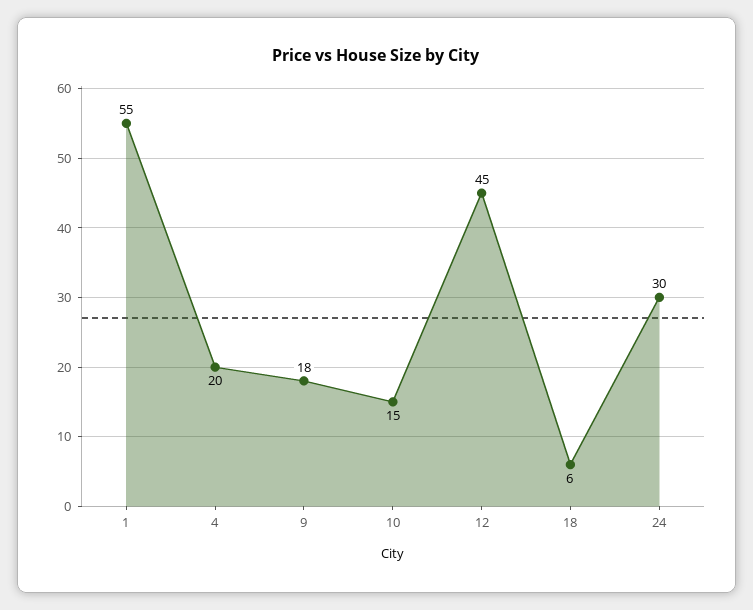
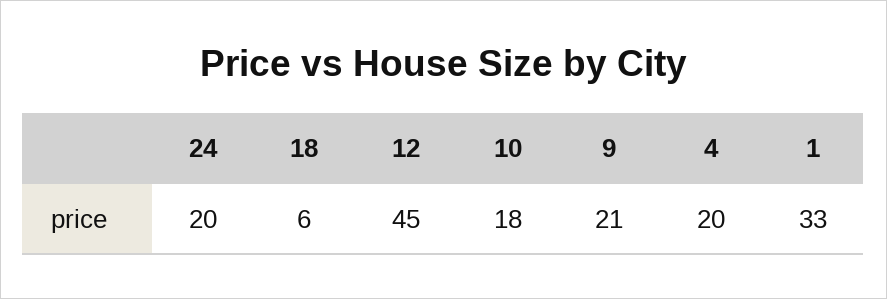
  {
-   "1": 55,
+   "1": 33,
    "4": 20,
-   "9": 18,
+   "9": 21,
-   "10": 15,
+   "10": 18,
    "12": 45,
    "18": 6,
-   "24": 30
+   "24": 20
  }

